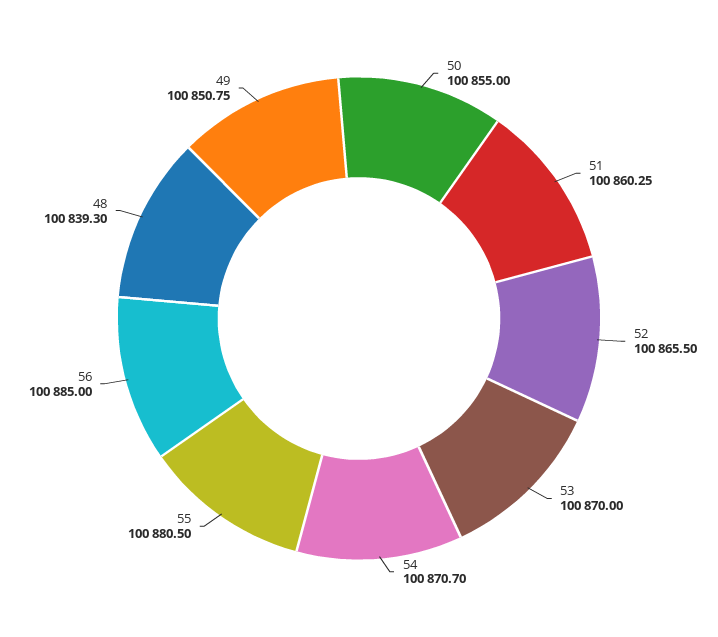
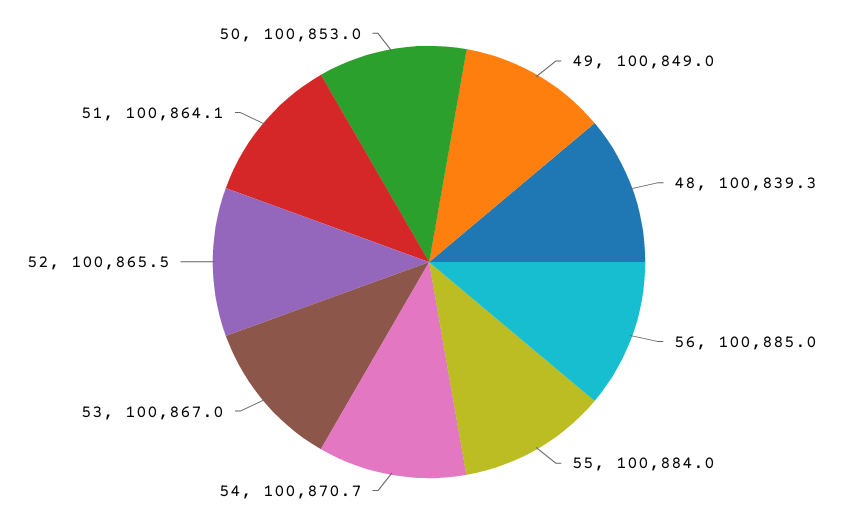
  {
-   "50": 100855,
+   "50": 100853,
-   "51": 100860.25,
+   "51": 100864.1,
    "52": 100865.5,
-   "53": 100870,
+   "53": 100867,
    "54": 100870.7,
-   "55": 100880.5,
+   "55": 100884,
    "56": 100885,
    "48": 100839.3,
-   "49": 100850.75
+   "49": 100849
  }

